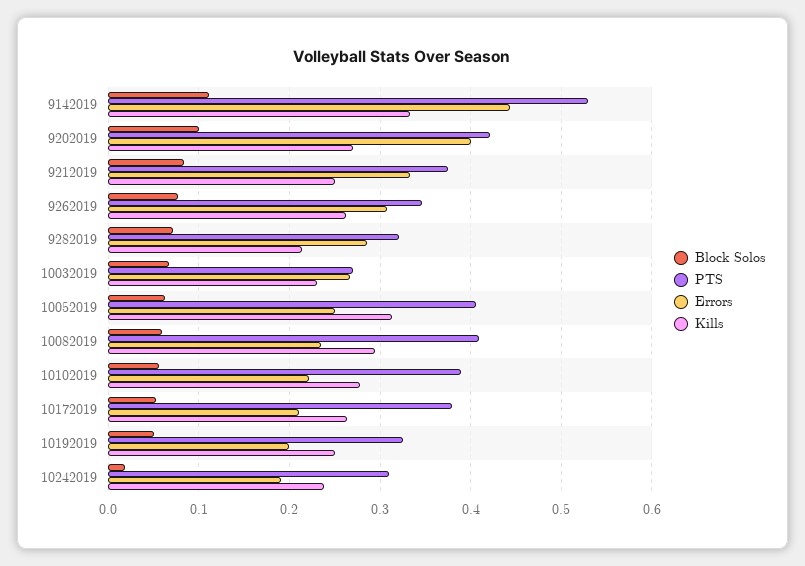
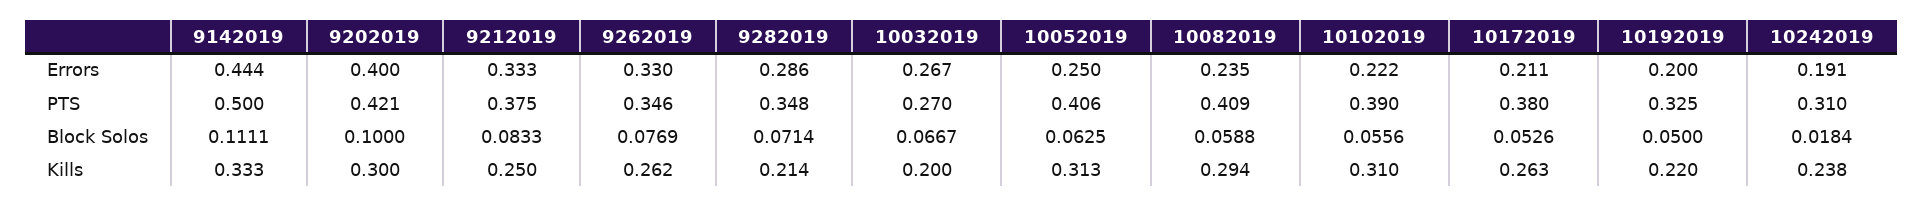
  {
    "Block Solos": {
      "9142019": 0.1111,
      "9202019": 0.1,
      "9212019": 0.0833,
      "9262019": 0.0769,
      "9282019": 0.0714,
      "10032019": 0.0667,
      "10052019": 0.0625,
      "10082019": 0.0588,
      "10102019": 0.0556,
      "10172019": 0.0526,
      "10192019": 0.05,
      "10242019": 0.0184
    },
    "PTS": {
-     "9142019": 0.53,
+     "9142019": 0.5,
      "9202019": 0.421,
      "9212019": 0.375,
      "9262019": 0.346,
-     "9282019": 0.32,
+     "9282019": 0.348,
      "10032019": 0.27,
      "10052019": 0.406,
      "10082019": 0.409,
      "10102019": 0.39,
      "10172019": 0.38,
      "10192019": 0.325,
      "10242019": 0.31
    },
    "Errors": {
      "9142019": 0.444,
      "9202019": 0.4,
      "9212019": 0.333,
-     "9262019": 0.31,
+     "9262019": 0.33,
      "9282019": 0.286,
      "10032019": 0.267,
      "10052019": 0.25,
      "10082019": 0.235,
      "10102019": 0.222,
      "10172019": 0.211,
      "10192019": 0.2,
      "10242019": 0.191
    },
    "Kills": {
      "9142019": 0.333,
-     "9202019": 0.27,
+     "9202019": 0.3,
      "9212019": 0.25,
      "9262019": 0.262,
      "9282019": 0.214,
-     "10032019": 0.23,
+     "10032019": 0.2,
      "10052019": 0.313,
      "10082019": 0.294,
-     "10102019": 0.28,
+     "10102019": 0.31,
      "10172019": 0.263,
-     "10192019": 0.25,
+     "10192019": 0.22,
      "10242019": 0.238
    }
  }

